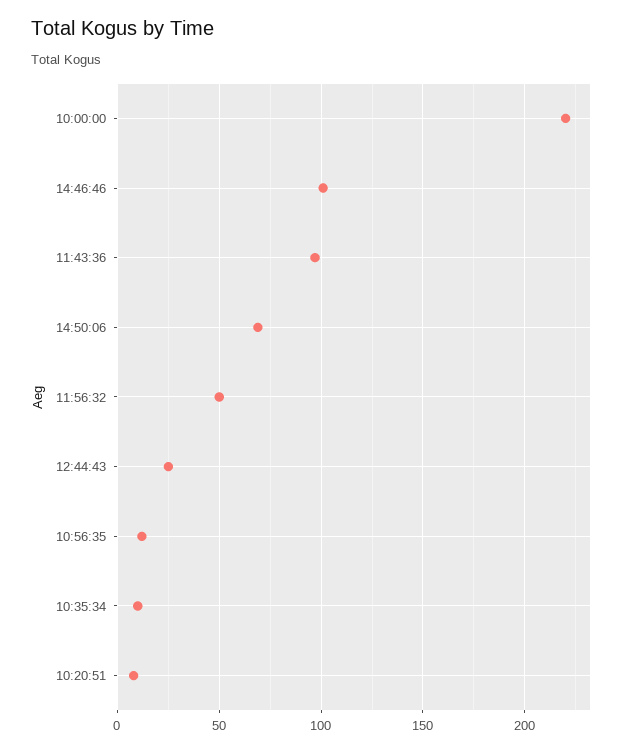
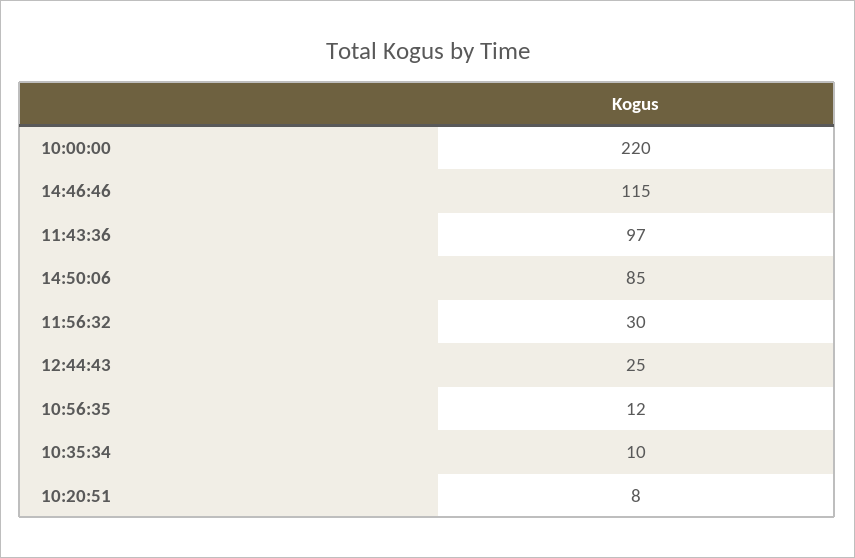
  {
    "10:00:00": 220,
-   "14:46:46": 100,
+   "14:46:46": 115,
    "11:43:36": 97,
-   "14:50:06": 70,
+   "14:50:06": 85,
-   "11:56:32": 50,
+   "11:56:32": 30,
    "12:44:43": 25,
    "10:56:35": 12,
    "10:35:34": 10,
    "10:20:51": 8
  }

